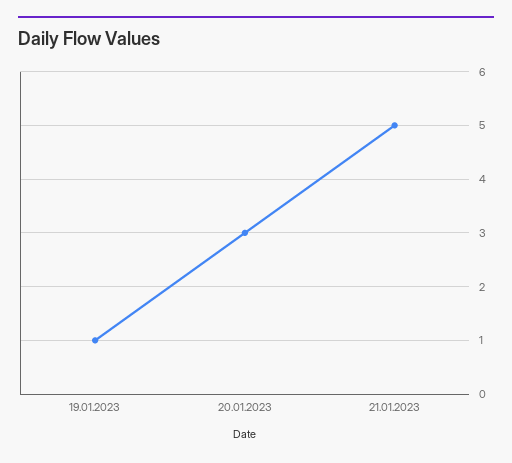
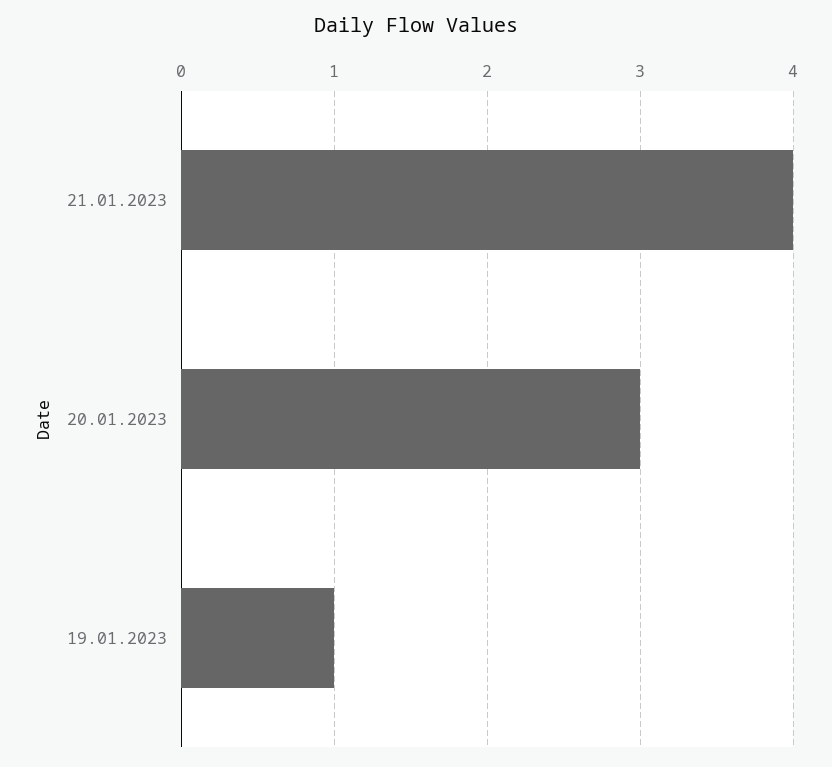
  {
    "19.01.2023": 1,
    "20.01.2023": 3,
-   "21.01.2023": 5
+   "21.01.2023": 4
  }

